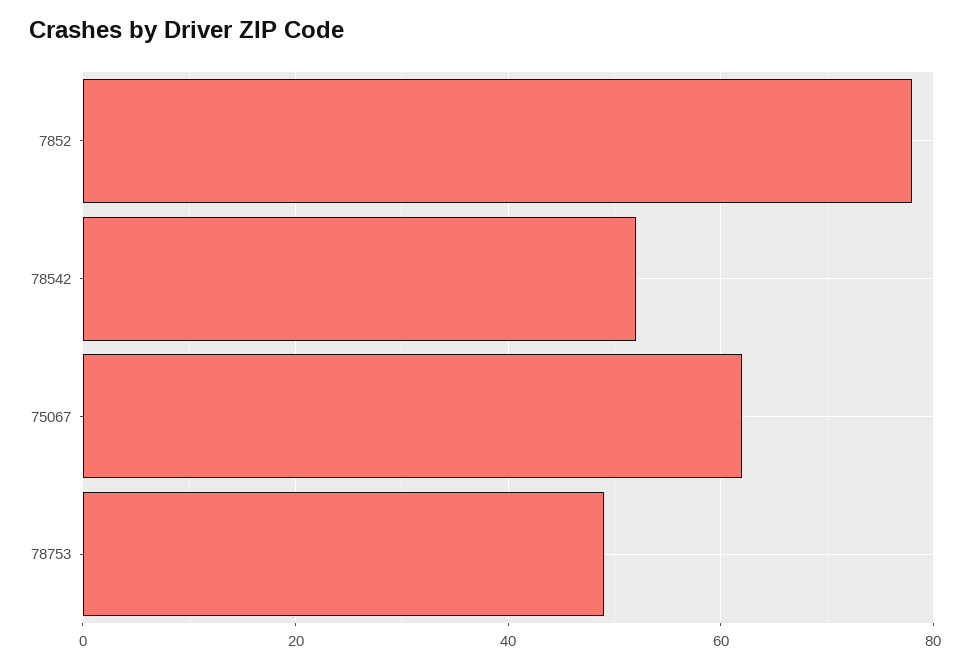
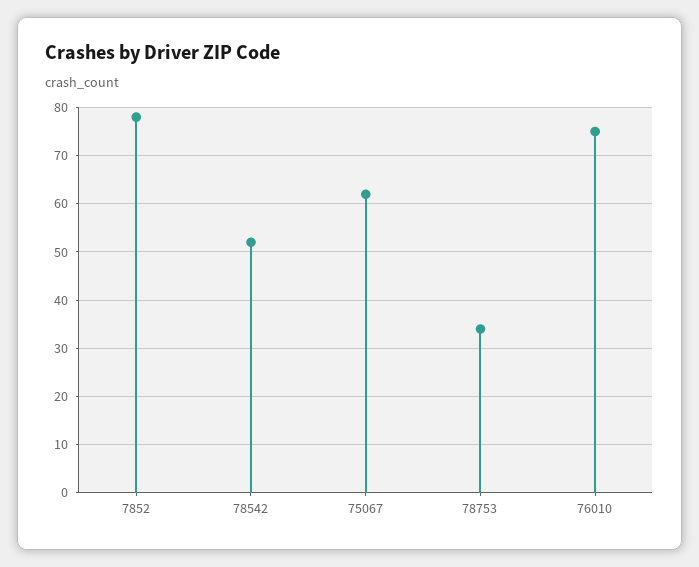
  {
    "7852": 80,
    "78542": 50,
    "75067": 60,
-   "78753": 50
+   "78753": 35,
+   "76010": 75
  }

